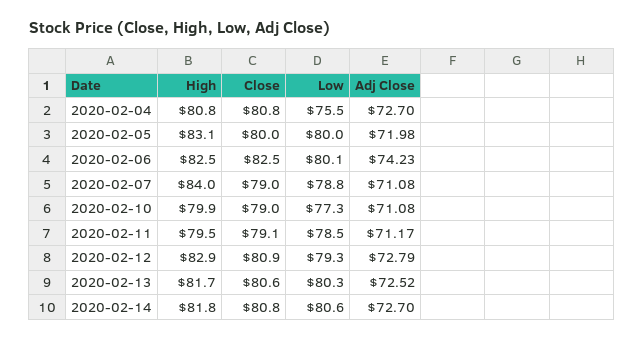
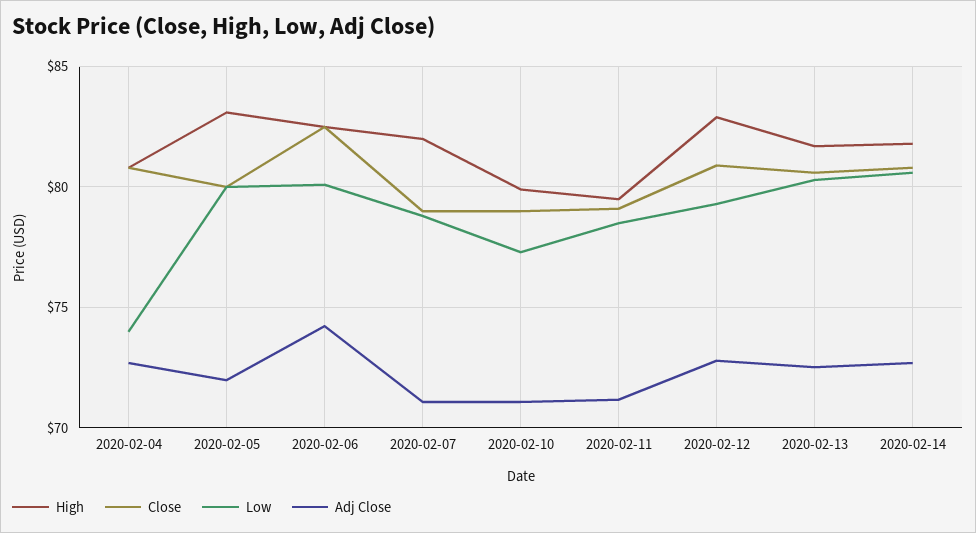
  {
    "High": {
      "2020-02-04": 80.8,
      "2020-02-05": 83.1,
      "2020-02-06": 82.5,
-     "2020-02-07": 84,
+     "2020-02-07": 82,
      "2020-02-10": 79.9,
      "2020-02-11": 79.5,
      "2020-02-12": 82.9,
      "2020-02-13": 81.7,
      "2020-02-14": 81.8
    },
    "Close": {
      "2020-02-04": 80.8,
      "2020-02-05": 80,
      "2020-02-06": 82.5,
      "2020-02-07": 79,
      "2020-02-10": 79,
      "2020-02-11": 79.1,
      "2020-02-12": 80.9,
      "2020-02-13": 80.6,
      "2020-02-14": 80.8
    },
    "Low": {
-     "2020-02-04": 75.5,
+     "2020-02-04": 74,
      "2020-02-05": 80,
      "2020-02-06": 80.1,
      "2020-02-07": 78.8,
      "2020-02-10": 77.3,
      "2020-02-11": 78.5,
      "2020-02-12": 79.3,
      "2020-02-13": 80.3,
      "2020-02-14": 80.6
    },
    "Adj Close": {
      "2020-02-04": 72.7,
      "2020-02-05": 71.98,
      "2020-02-06": 74.23,
      "2020-02-07": 71.08,
      "2020-02-10": 71.08,
      "2020-02-11": 71.17,
      "2020-02-12": 72.79,
      "2020-02-13": 72.52,
      "2020-02-14": 72.7
    }
  }

